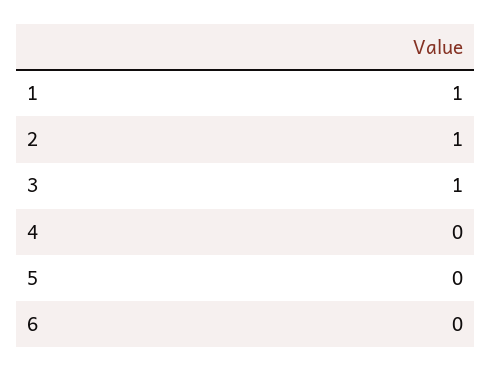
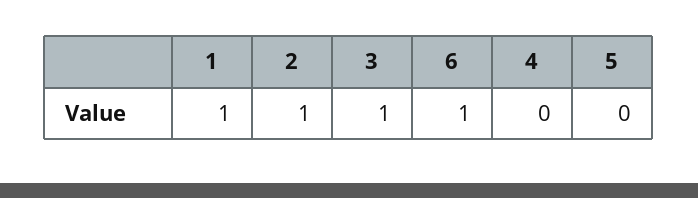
  {
    "1": 1,
    "2": 1,
    "3": 1,
    "4": 0,
    "5": 0,
-   "6": 0
+   "6": 1
  }

